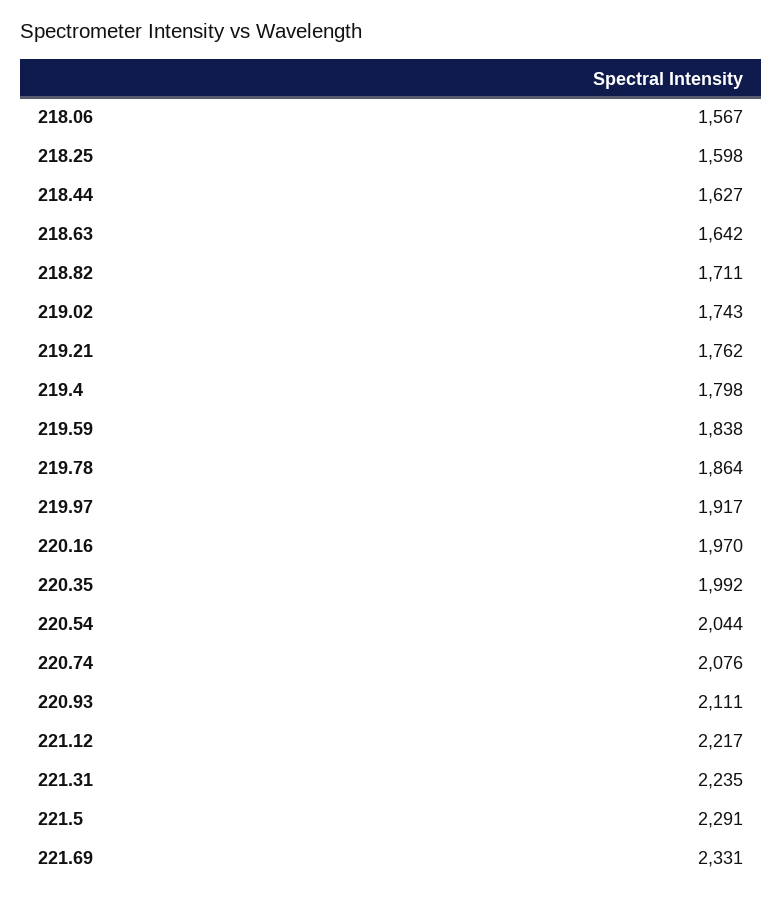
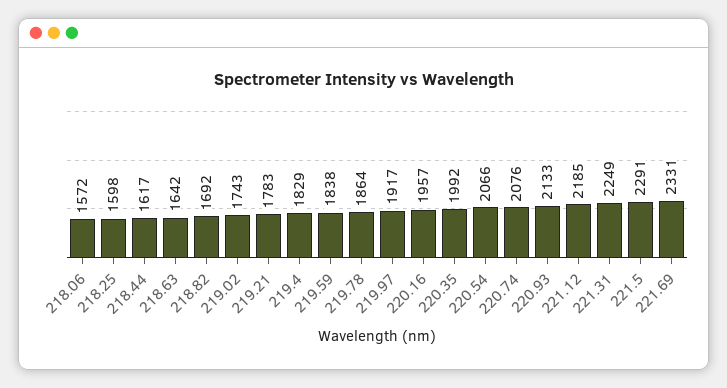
  {
-   "218.06": 1567,
+   "218.06": 1572,
    "218.25": 1598,
-   "218.44": 1627,
+   "218.44": 1617,
    "218.63": 1642,
-   "218.82": 1711,
+   "218.82": 1692,
    "219.02": 1743,
-   "219.21": 1762,
+   "219.21": 1783,
-   "219.4": 1798,
+   "219.4": 1829,
    "219.59": 1838,
    "219.78": 1864,
    "219.97": 1917,
-   "220.16": 1970,
+   "220.16": 1957,
    "220.35": 1992,
-   "220.54": 2044,
+   "220.54": 2066,
    "220.74": 2076,
-   "220.93": 2111,
+   "220.93": 2133,
-   "221.12": 2217,
+   "221.12": 2185,
-   "221.31": 2235,
+   "221.31": 2249,
    "221.5": 2291,
    "221.69": 2331
  }

